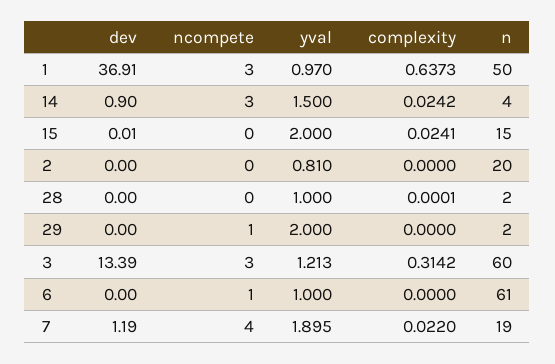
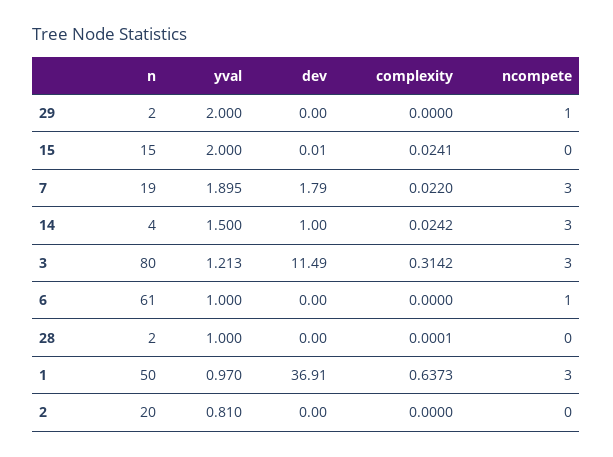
  {
    "dev": {
      "1": 36.91,
-     "14": 0.9,
+     "14": 1,
      "15": 0.01,
      "2": 0,
      "28": 0,
      "29": 0,
-     "3": 13.39,
+     "3": 11.49,
      "6": 0,
-     "7": 1.19
+     "7": 1.79
    },
    "ncompete": {
      "1": 3,
      "14": 3,
      "15": 0,
      "2": 0,
      "28": 0,
      "29": 1,
      "3": 3,
      "6": 1,
-     "7": 4
+     "7": 3
    },
    "yval": {
      "1": 0.97,
      "14": 1.5,
      "15": 2,
      "2": 0.81,
      "28": 1,
      "29": 2,
      "3": 1.213,
      "6": 1,
      "7": 1.895
    },
    "complexity": {
      "1": 0.6373,
      "14": 0.0242,
      "15": 0.0241,
      "2": 0,
      "28": 0.0001,
      "29": 0,
      "3": 0.3142,
      "6": 0,
      "7": 0.022
    },
    "n": {
      "1": 50,
      "14": 4,
      "15": 15,
      "2": 20,
      "28": 2,
      "29": 2,
-     "3": 60,
+     "3": 80,
      "6": 61,
      "7": 19
    }
  }

